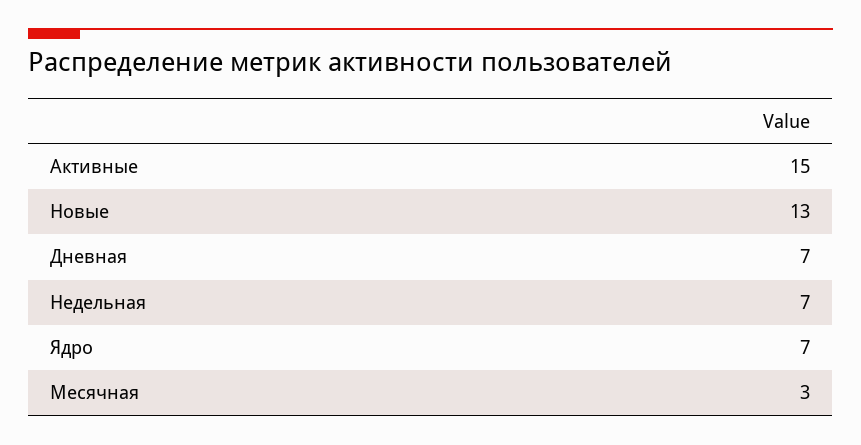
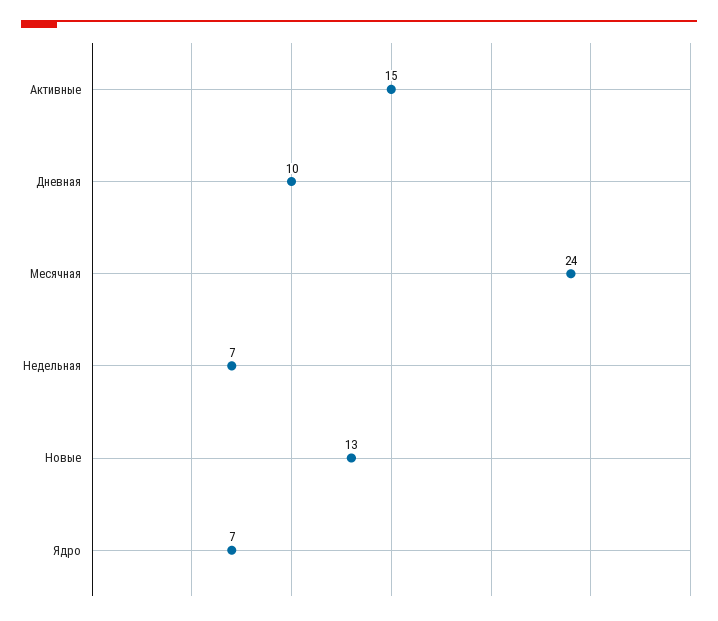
  {
    "Активные": 15,
    "Новые": 13,
-   "Дневная": 7,
+   "Дневная": 10,
    "Недельная": 7,
    "Ядро": 7,
-   "Месячная": 3
+   "Месячная": 24
  }

